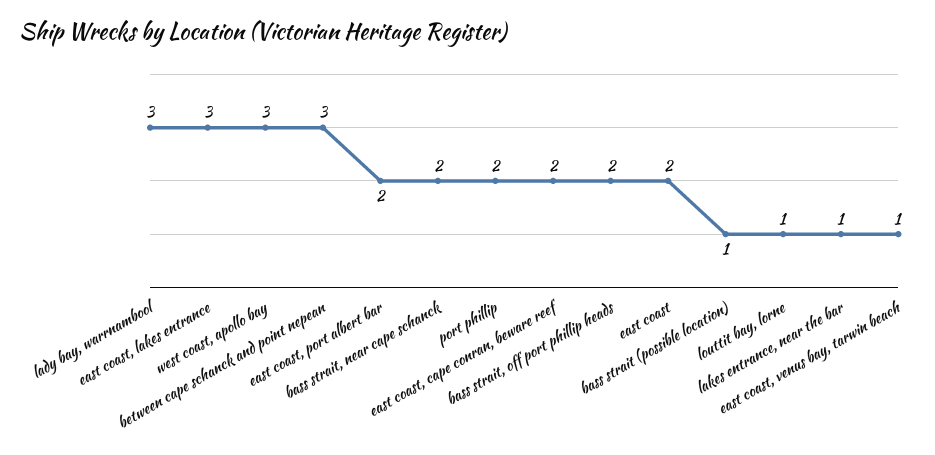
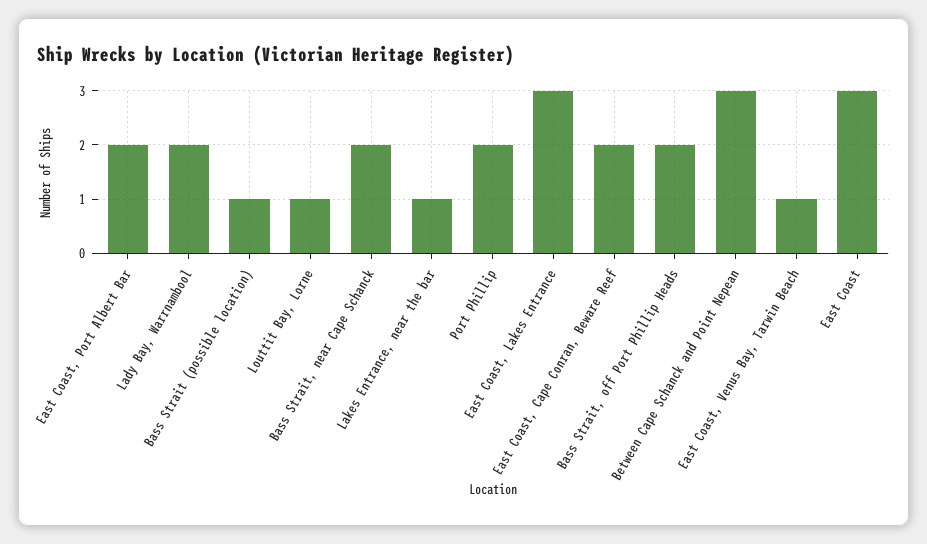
  {
-   "lady bay, warrnambool": 3,
+   "lady bay, warrnambool": 2,
    "east coast, lakes entrance": 3,
-   "west coast, apollo bay": 3,
    "between cape schanck and point nepean": 3,
    "east coast, port albert bar": 2,
    "bass strait, near cape schanck": 2,
    "port phillip": 2,
    "east coast, cape conran, beware reef": 2,
    "bass strait, off port phillip heads": 2,
-   "east coast": 2,
+   "east coast": 3,
    "bass strait (possible location)": 1,
    "louttit bay, lorne": 1,
    "lakes entrance, near the bar": 1,
    "east coast, venus bay, tarwin beach": 1
  }

